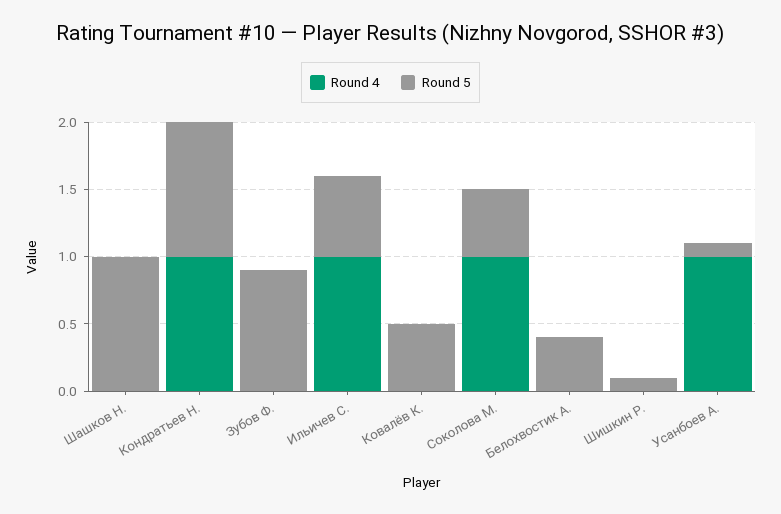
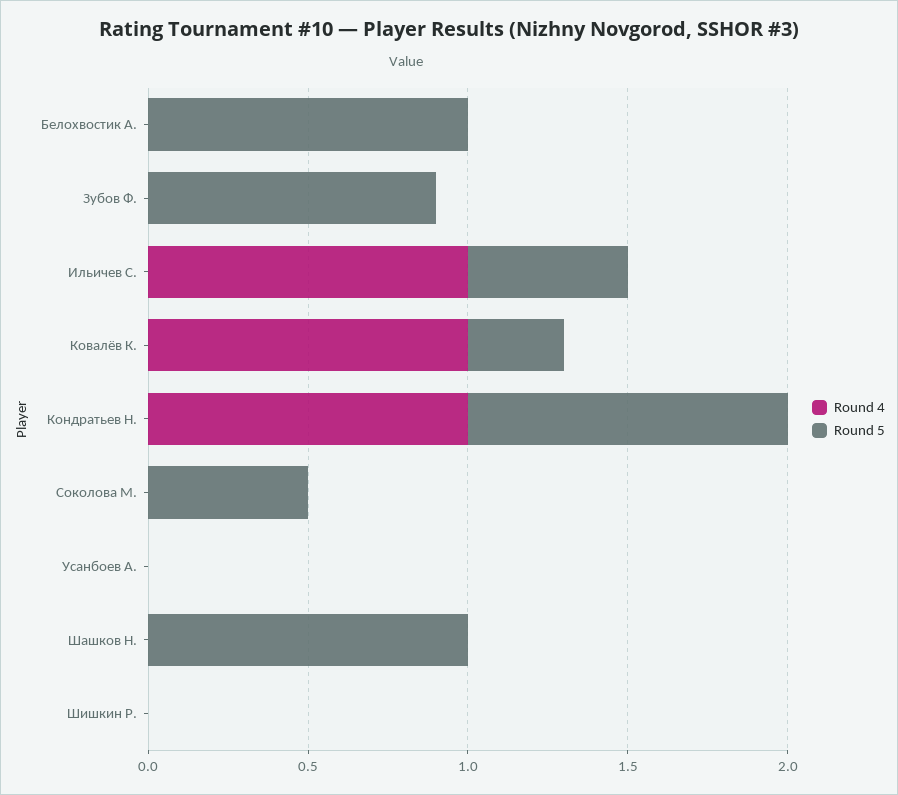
  {
    "Round 4": {
      "Шашков Н.": 0,
      "Кондратьев Н.": 1,
      "Зубов Ф.": 0,
      "Ильичев С.": 1,
-     "Ковалёв К.": 0,
+     "Ковалёв К.": 1,
-     "Соколова М.": 1,
+     "Соколова М.": 0,
      "Белохвостик А.": 0,
      "Шишкин Р.": 0,
-     "Усанбоев А.": 1
+     "Усанбоев А.": 0
    },
    "Round 5": {
      "Шашков Н.": 1,
      "Кондратьев Н.": 1,
      "Зубов Ф.": 0.9,
-     "Ильичев С.": 0.6,
+     "Ильичев С.": 0.5,
-     "Ковалёв К.": 0.5,
+     "Ковалёв К.": 0.3,
      "Соколова М.": 0.5,
-     "Белохвостик А.": 0.4,
+     "Белохвостик А.": 1,
-     "Шишкин Р.": 0.1,
+     "Шишкин Р.": 0,
-     "Усанбоев А.": 0.1
+     "Усанбоев А.": 0
    }
  }

